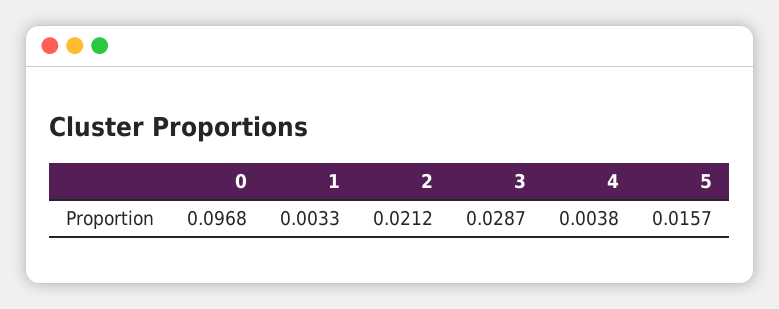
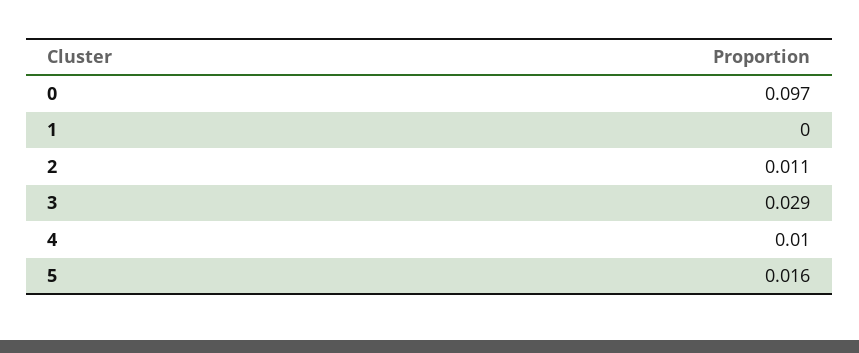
  {
    "0": 0.0968,
-   "1": 0.0033,
+   "1": 0,
-   "2": 0.0212,
+   "2": 0.011,
    "3": 0.0287,
-   "4": 0.0038,
+   "4": 0.01,
    "5": 0.0157
  }

